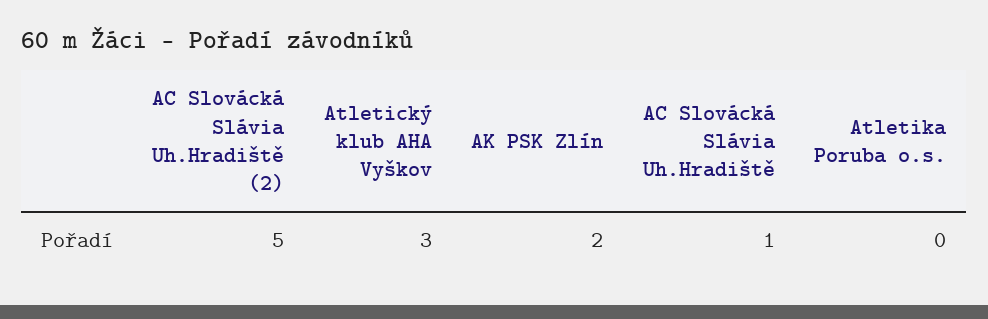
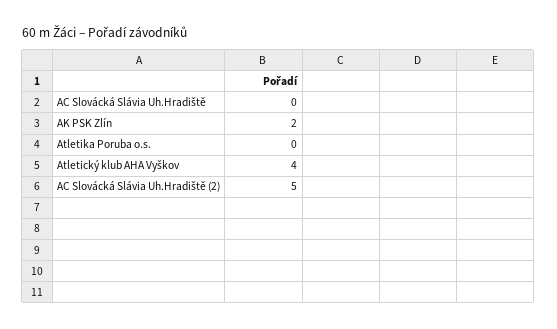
  {
    "AC Slovácká Slávia Uh.Hradiště (2)": 5,
-   "Atletický klub AHA Vyškov": 3,
+   "Atletický klub AHA Vyškov": 4,
    "AK PSK Zlín": 2,
-   "AC Slovácká Slávia Uh.Hradiště": 1,
+   "AC Slovácká Slávia Uh.Hradiště": 0,
    "Atletika Poruba o.s.": 0
  }

